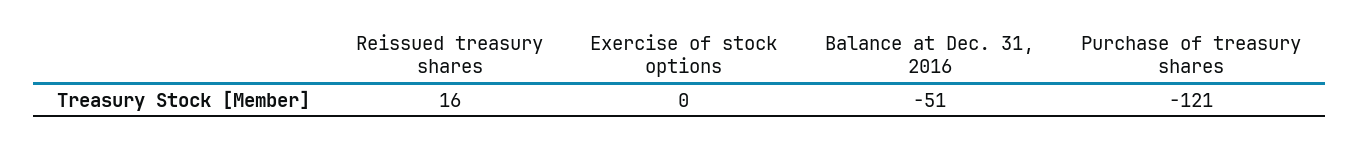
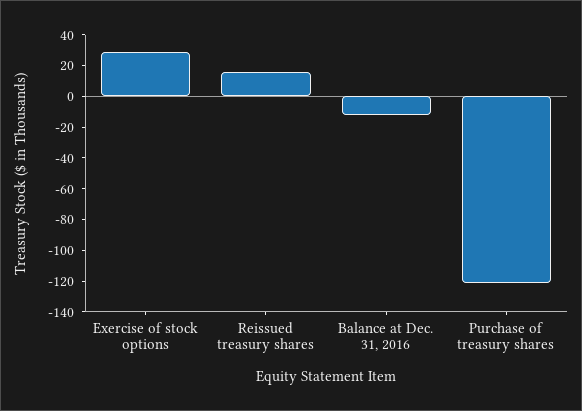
  {
    "Reissued treasury shares": 16,
-   "Exercise of stock options": 0,
+   "Exercise of stock options": 30,
-   "Balance at Dec. 31, 2016": -51,
+   "Balance at Dec. 31, 2016": -10,
    "Purchase of treasury shares": -121
  }

